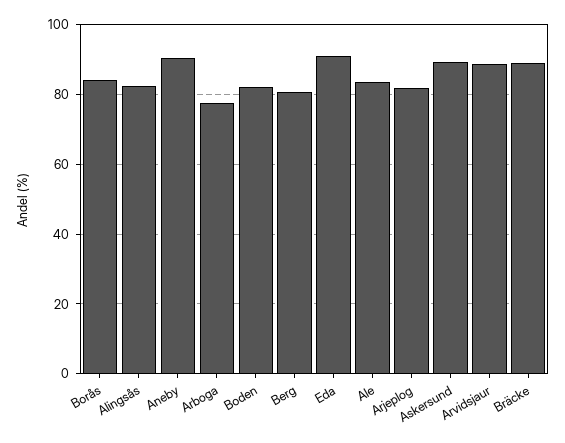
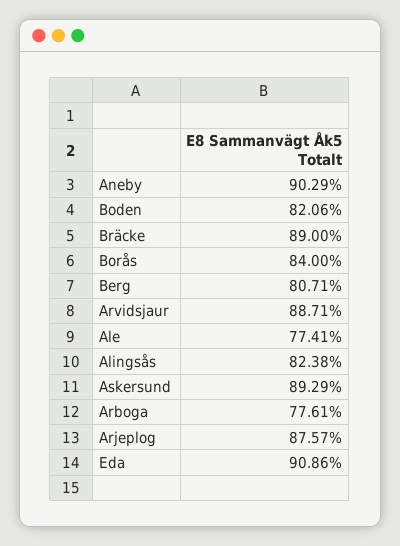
  {
    "Borås": 84,
    "Alingsås": 82.38,
    "Aneby": 90.29,
    "Arboga": 77.61,
    "Boden": 82.06,
    "Berg": 80.71,
    "Eda": 90.86,
-   "Ale": 84,
+   "Ale": 77.41,
-   "Arjeplog": 82,
+   "Arjeplog": 87.57,
    "Askersund": 89.29,
    "Arvidsjaur": 88.71,
    "Bräcke": 89
  }

